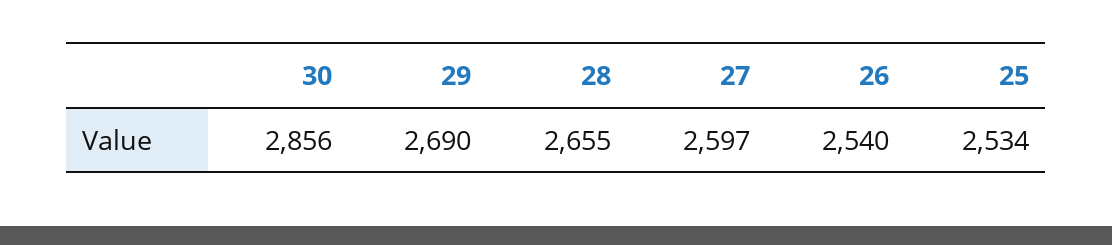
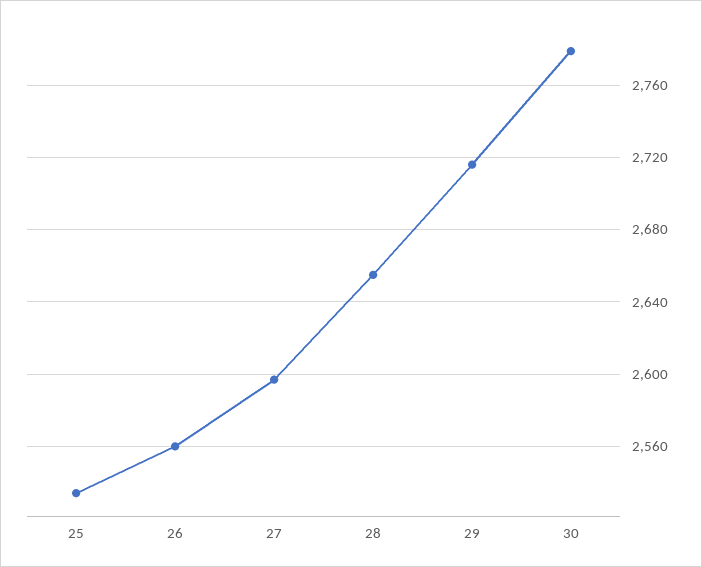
  {
-   "30": 2856,
+   "30": 2780,
-   "29": 2690,
+   "29": 2715,
    "28": 2655,
    "27": 2597,
-   "26": 2540,
+   "26": 2560,
    "25": 2534
  }

